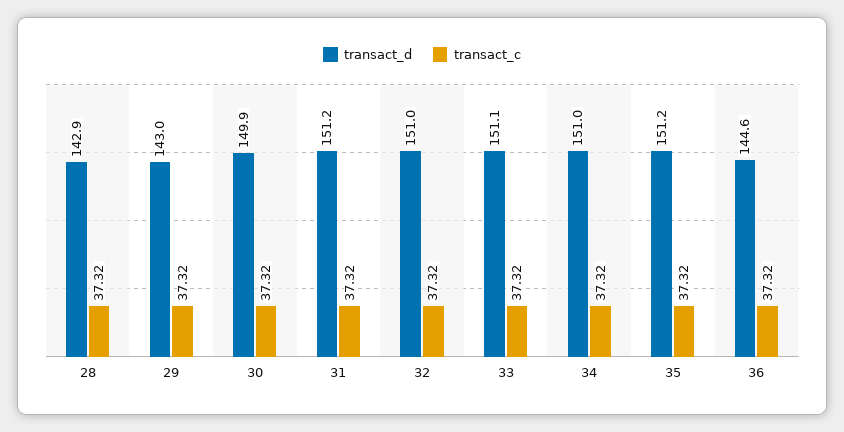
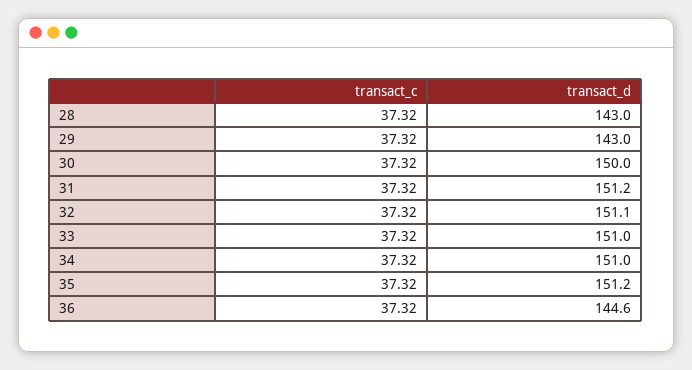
  {
    "transact_d": {
-     "28": 142.9,
+     "28": 143,
      "29": 143,
-     "30": 149.9,
+     "30": 150,
      "31": 151.2,
-     "32": 151,
+     "32": 151.1,
-     "33": 151.1,
+     "33": 151,
      "34": 151,
      "35": 151.2,
      "36": 144.6
    },
    "transact_c": {
      "28": 37.32,
      "29": 37.32,
      "30": 37.32,
      "31": 37.32,
      "32": 37.32,
      "33": 37.32,
      "34": 37.32,
      "35": 37.32,
      "36": 37.32
    }
  }

